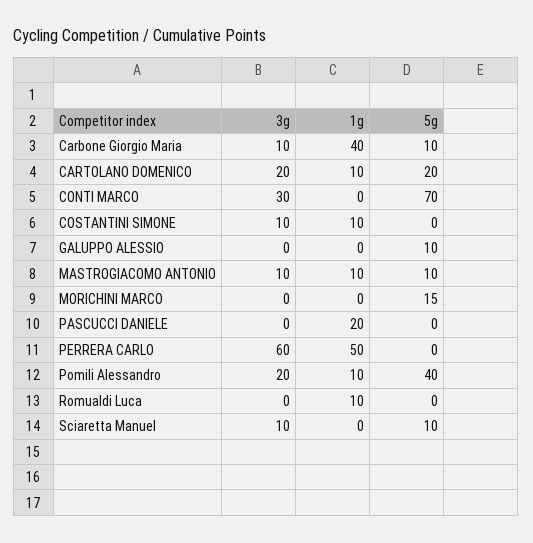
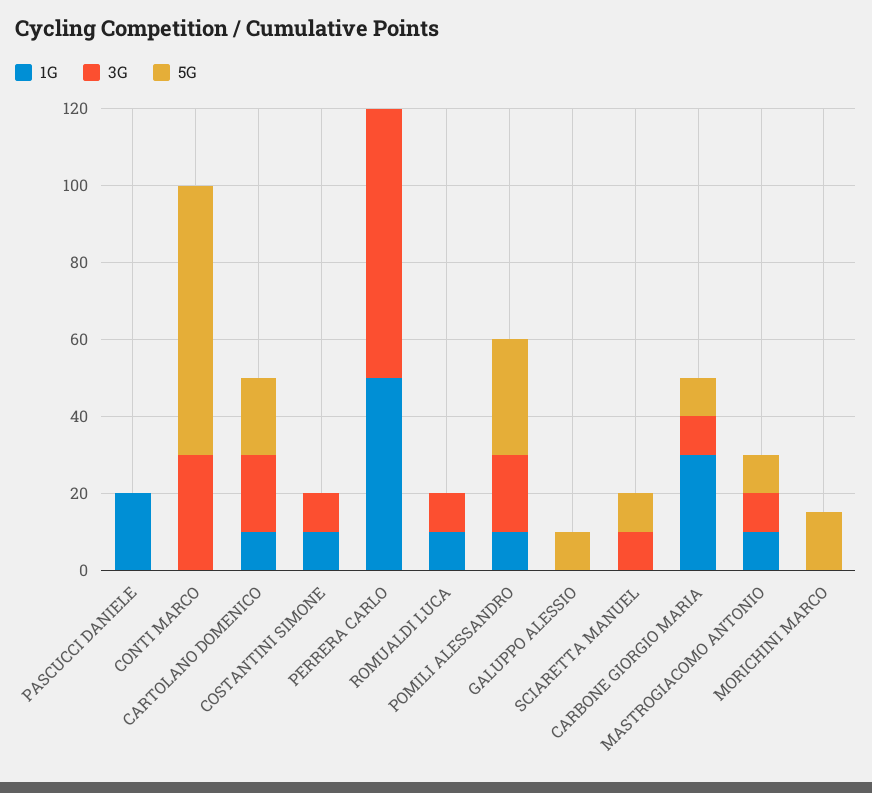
  {
    "3g": {
      "Carbone Giorgio Maria": 10,
      "CARTOLANO DOMENICO": 20,
      "CONTI MARCO": 30,
      "COSTANTINI SIMONE": 10,
      "GALUPPO ALESSIO": 0,
      "MASTROGIACOMO ANTONIO": 10,
      "MORICHINI MARCO": 0,
      "PASCUCCI DANIELE": 0,
-     "PERRERA CARLO": 60,
+     "PERRERA CARLO": 70,
      "Pomili Alessandro": 20,
-     "Romualdi Luca": 0,
+     "Romualdi Luca": 10,
      "Sciaretta Manuel": 10
    },
    "1g": {
-     "Carbone Giorgio Maria": 40,
+     "Carbone Giorgio Maria": 30,
      "CARTOLANO DOMENICO": 10,
      "CONTI MARCO": 0,
      "COSTANTINI SIMONE": 10,
      "GALUPPO ALESSIO": 0,
      "MASTROGIACOMO ANTONIO": 10,
      "MORICHINI MARCO": 0,
      "PASCUCCI DANIELE": 20,
      "PERRERA CARLO": 50,
      "Pomili Alessandro": 10,
      "Romualdi Luca": 10,
      "Sciaretta Manuel": 0
    },
    "5g": {
      "Carbone Giorgio Maria": 10,
      "CARTOLANO DOMENICO": 20,
      "CONTI MARCO": 70,
      "COSTANTINI SIMONE": 0,
      "GALUPPO ALESSIO": 10,
      "MASTROGIACOMO ANTONIO": 10,
      "MORICHINI MARCO": 15,
      "PASCUCCI DANIELE": 0,
      "PERRERA CARLO": 0,
-     "Pomili Alessandro": 40,
+     "Pomili Alessandro": 30,
      "Romualdi Luca": 0,
      "Sciaretta Manuel": 10
    }
  }

